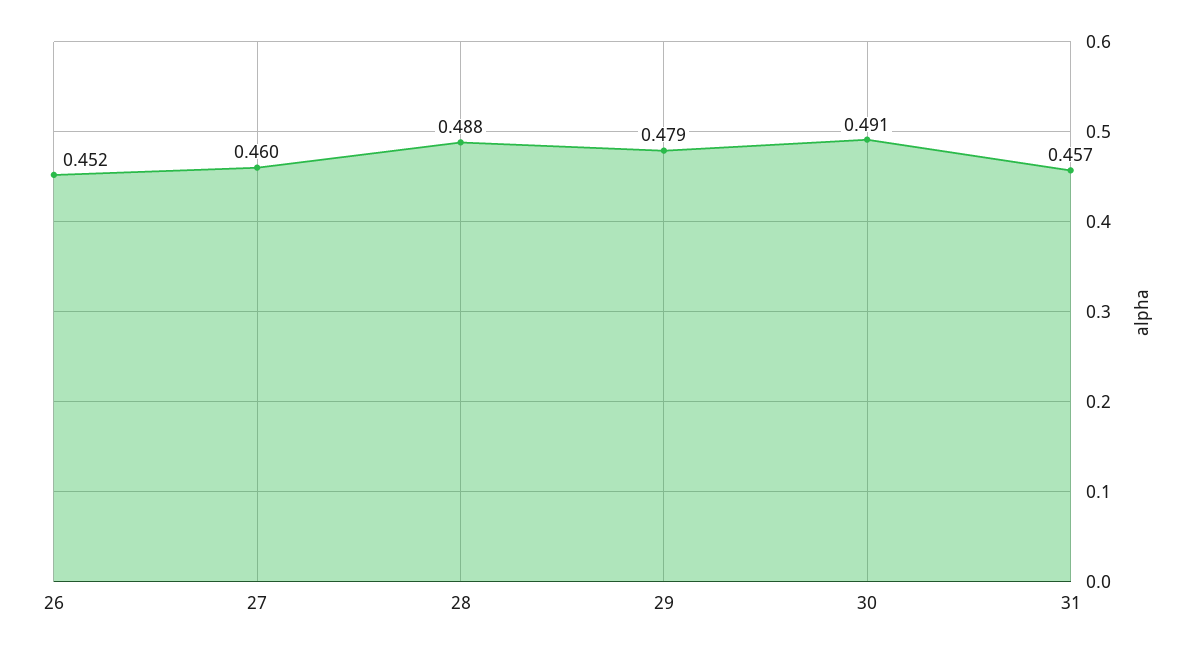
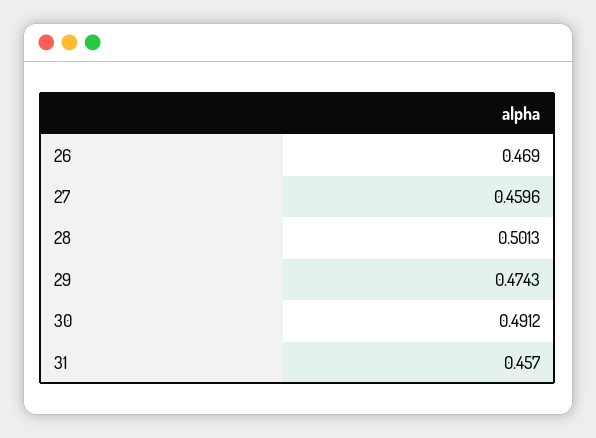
  {
-   "26": 0.452,
+   "26": 0.469,
    "27": 0.4596,
-   "28": 0.488,
+   "28": 0.5013,
-   "29": 0.479,
+   "29": 0.4743,
    "30": 0.4912,
    "31": 0.457
  }

